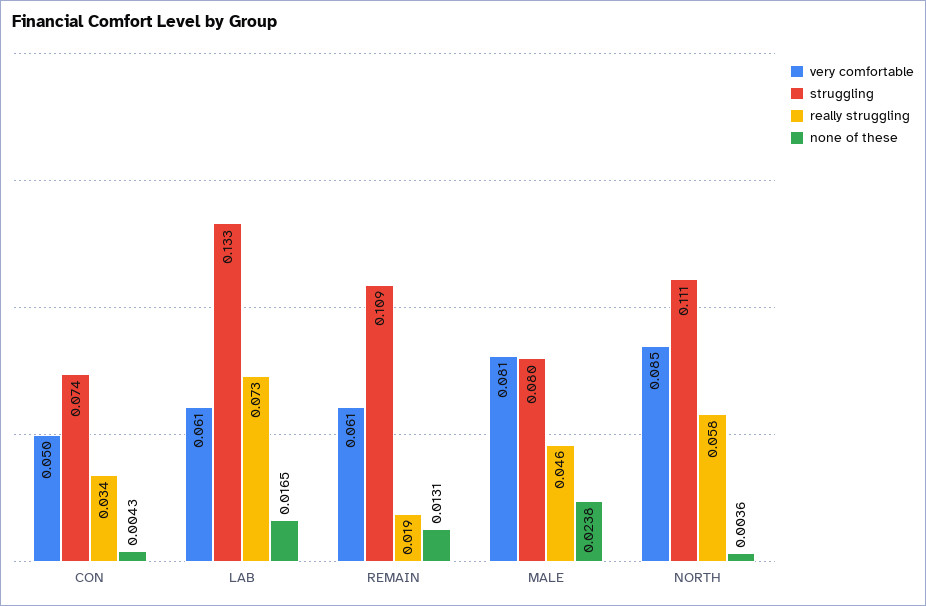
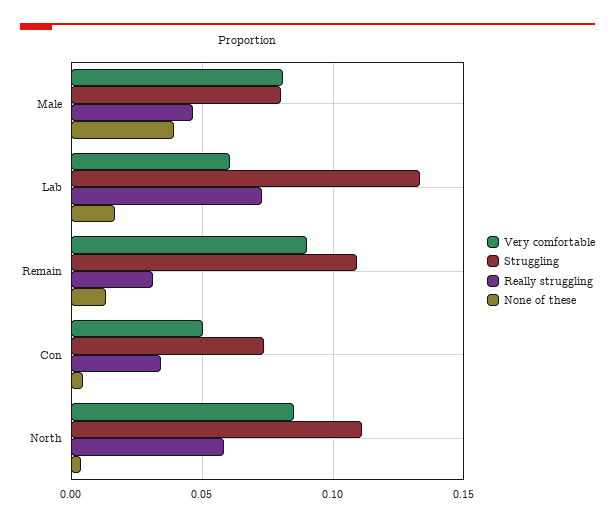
  {
    "very comfortable": {
      "CON": 0.05,
      "LAB": 0.061,
-     "REMAIN": 0.061,
+     "REMAIN": 0.09,
      "MALE": 0.081,
      "NORTH": 0.085
    },
    "struggling": {
      "CON": 0.074,
      "LAB": 0.133,
      "REMAIN": 0.109,
      "MALE": 0.08,
      "NORTH": 0.111
    },
    "really struggling": {
      "CON": 0.034,
      "LAB": 0.073,
-     "REMAIN": 0.019,
+     "REMAIN": 0.03,
      "MALE": 0.046,
      "NORTH": 0.058
    },
    "none of these": {
      "CON": 0.0043,
      "LAB": 0.0165,
      "REMAIN": 0.0131,
-     "MALE": 0.0238,
+     "MALE": 0.04,
      "NORTH": 0.0036
    }
  }

